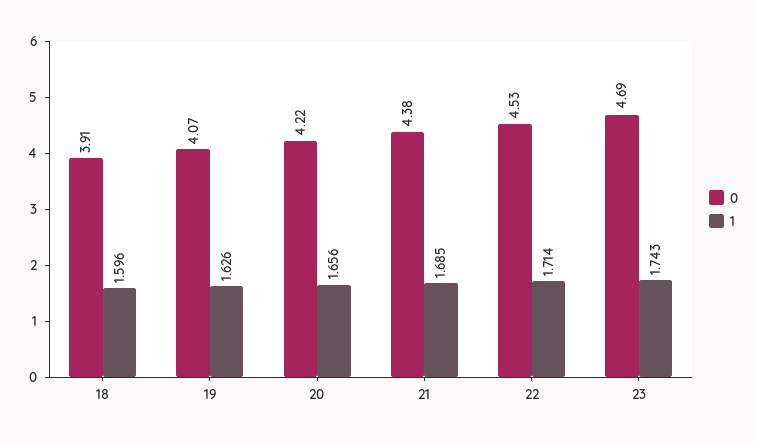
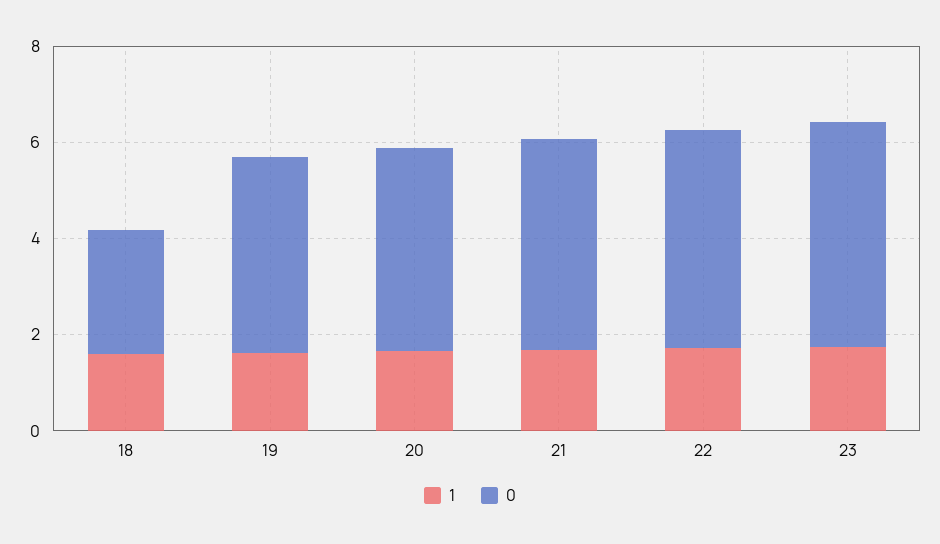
  {
    "0": {
-     "18": 3.91,
+     "18": 2.5,
      "19": 4.07,
      "20": 4.22,
      "21": 4.38,
      "22": 4.53,
      "23": 4.69
    },
    "1": {
      "18": 1.596,
      "19": 1.626,
      "20": 1.656,
      "21": 1.685,
      "22": 1.714,
      "23": 1.743
    }
  }

